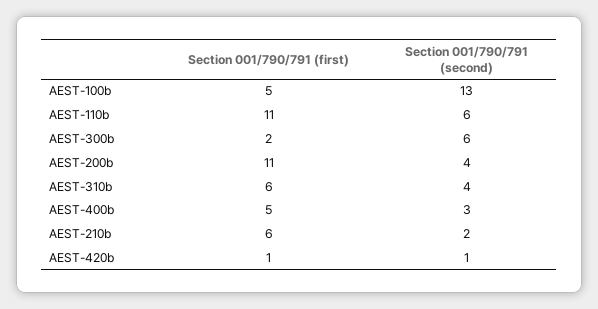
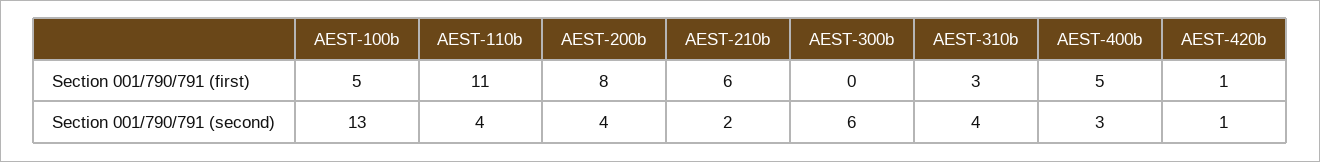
  {
    "Section 001/790/791 (first)": {
      "AEST-100b": 5,
      "AEST-110b": 11,
-     "AEST-300b": 2,
+     "AEST-300b": 0,
-     "AEST-200b": 11,
+     "AEST-200b": 8,
-     "AEST-310b": 6,
+     "AEST-310b": 3,
      "AEST-400b": 5,
      "AEST-210b": 6,
      "AEST-420b": 1
    },
    "Section 001/790/791 (second)": {
      "AEST-100b": 13,
-     "AEST-110b": 6,
+     "AEST-110b": 4,
      "AEST-300b": 6,
      "AEST-200b": 4,
      "AEST-310b": 4,
      "AEST-400b": 3,
      "AEST-210b": 2,
      "AEST-420b": 1
    }
  }

